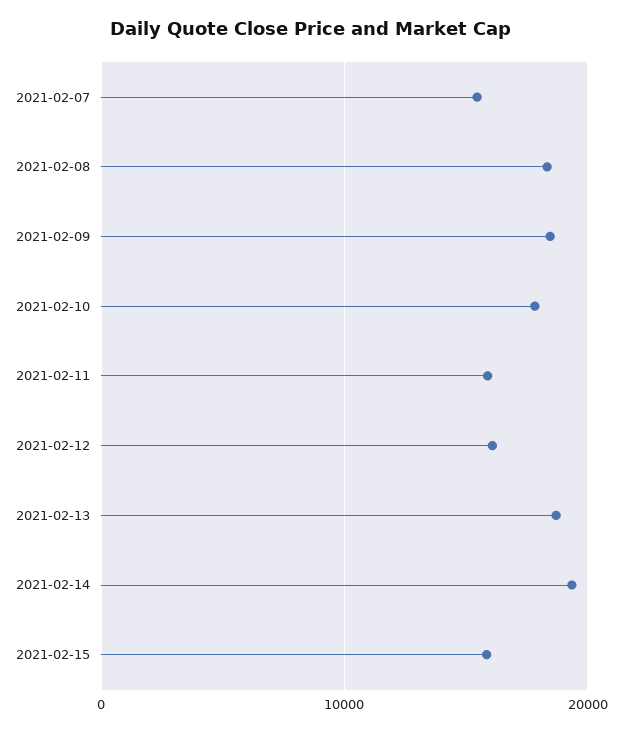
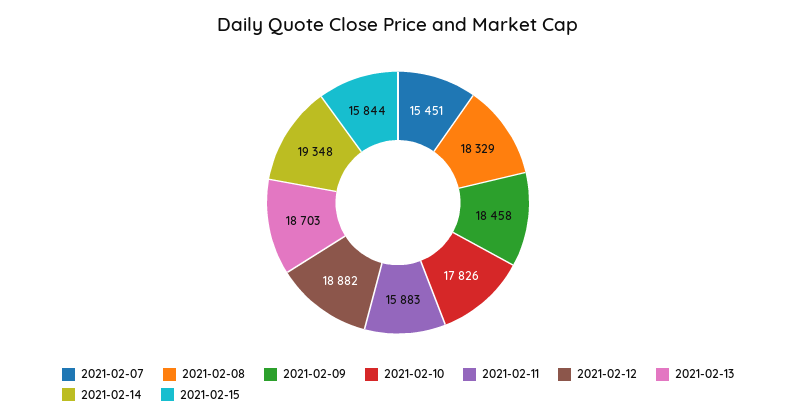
  {
    "2021-02-07": 15451,
    "2021-02-08": 18329,
    "2021-02-09": 18458,
    "2021-02-10": 17826,
    "2021-02-11": 15883,
-   "2021-02-12": 16000,
+   "2021-02-12": 18882,
    "2021-02-13": 18703,
    "2021-02-14": 19348,
    "2021-02-15": 15844
  }

